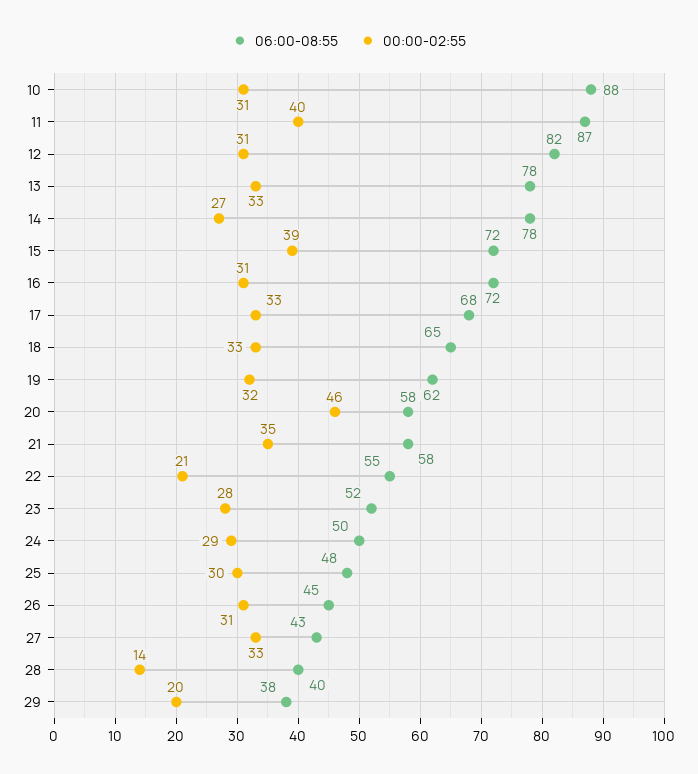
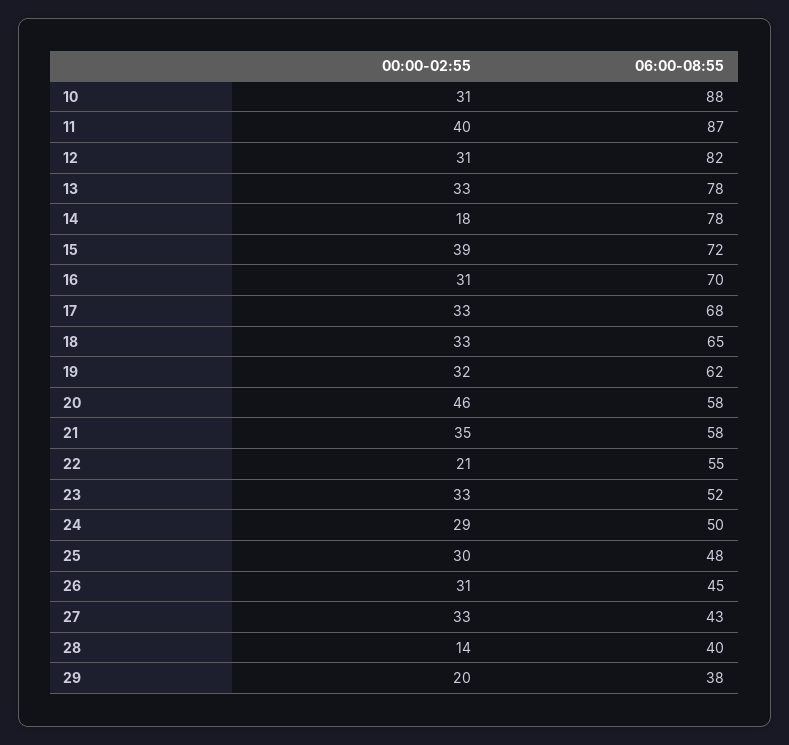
  {
    "06:00-08:55": {
      "10": 88,
      "11": 87,
      "12": 82,
      "13": 78,
      "14": 78,
      "15": 72,
-     "16": 72,
+     "16": 70,
      "17": 68,
      "18": 65,
      "19": 62,
      "20": 58,
      "21": 58,
      "22": 55,
      "23": 52,
      "24": 50,
      "25": 48,
      "26": 45,
      "27": 43,
      "28": 40,
      "29": 38
    },
    "00:00-02:55": {
      "10": 31,
      "11": 40,
      "12": 31,
      "13": 33,
-     "14": 27,
+     "14": 18,
      "15": 39,
      "16": 31,
      "17": 33,
      "18": 33,
      "19": 32,
      "20": 46,
      "21": 35,
      "22": 21,
-     "23": 28,
+     "23": 33,
      "24": 29,
      "25": 30,
      "26": 31,
      "27": 33,
      "28": 14,
      "29": 20
    }
  }

